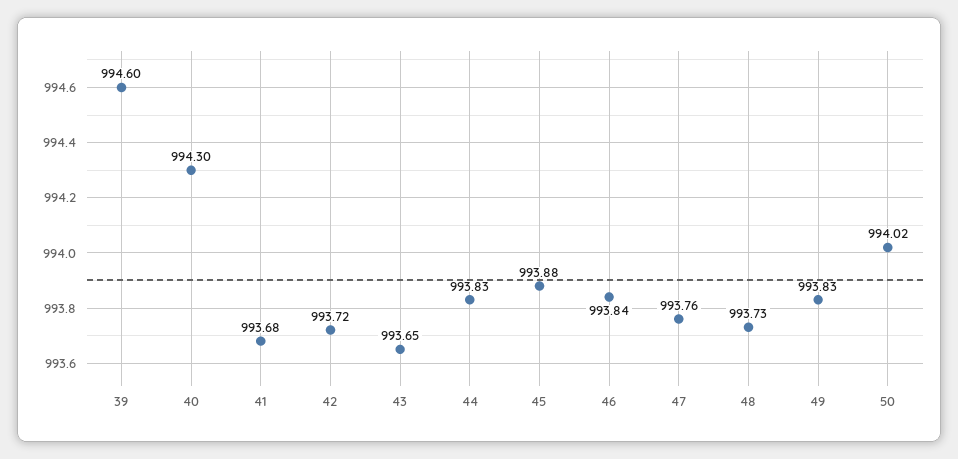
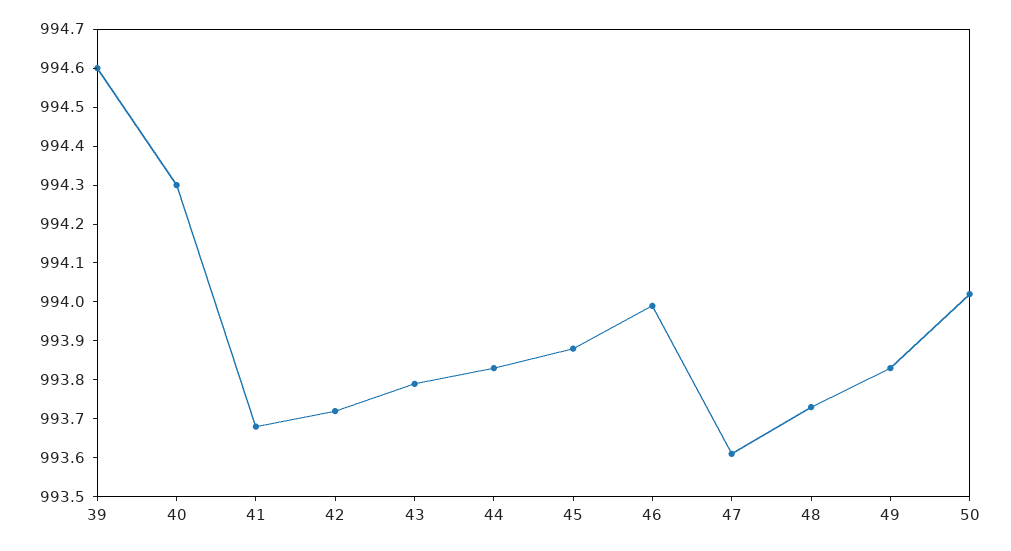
  {
    "39": 994.6,
    "40": 994.3,
    "41": 993.68,
    "42": 993.72,
-   "43": 993.65,
+   "43": 993.8,
    "44": 993.83,
    "45": 993.88,
-   "46": 993.84,
+   "46": 994,
-   "47": 993.76,
+   "47": 993.6,
    "48": 993.73,
    "49": 993.83,
    "50": 994.02
  }

